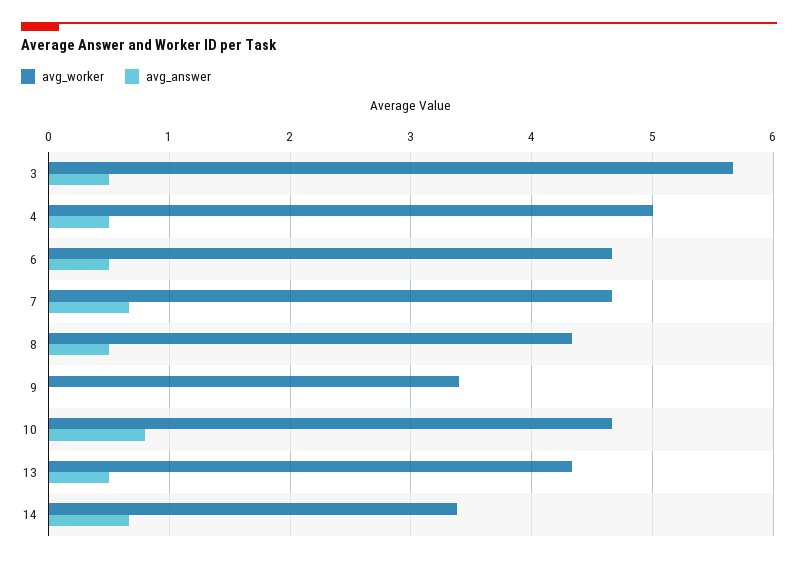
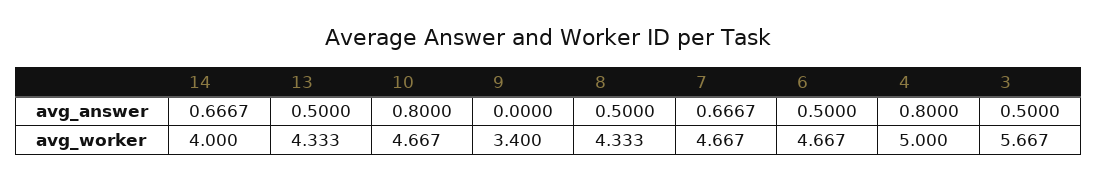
  {
    "avg_worker": {
      "3": 5.667,
      "4": 5,
      "6": 4.667,
      "7": 4.667,
      "8": 4.333,
      "9": 3.4,
      "10": 4.667,
      "13": 4.333,
-     "14": 3.4
+     "14": 4
    },
    "avg_answer": {
      "3": 0.5,
-     "4": 0.5,
+     "4": 0.8,
      "6": 0.5,
      "7": 0.6667,
      "8": 0.5,
      "9": 0,
      "10": 0.8,
      "13": 0.5,
      "14": 0.6667
    }
  }

